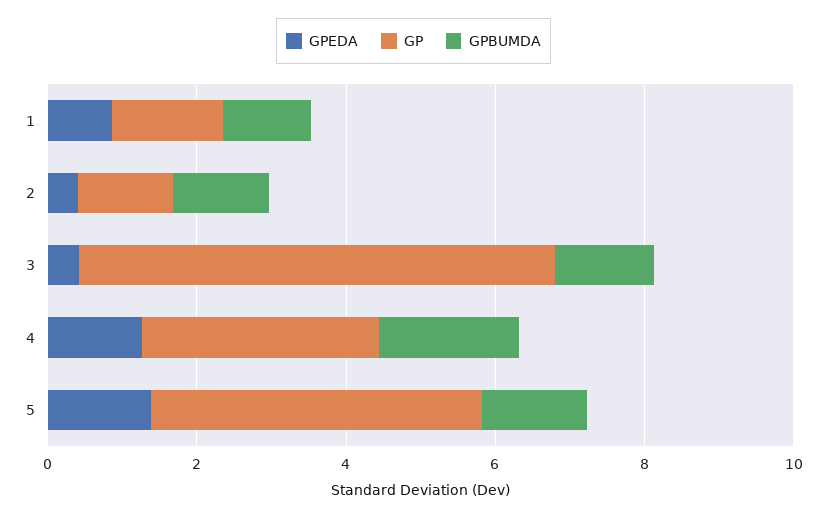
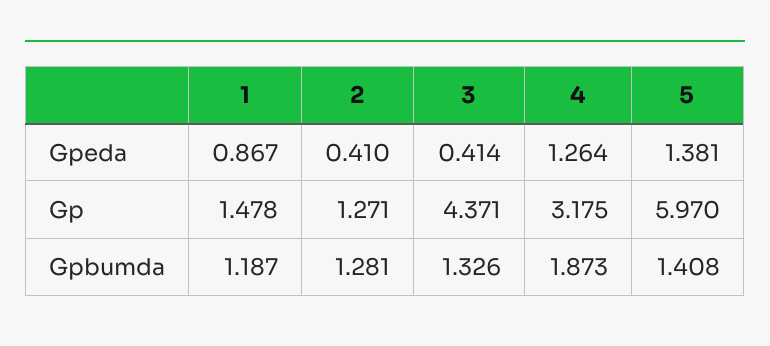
  {
    "GPEDA": {
      "1": 0.867,
      "2": 0.41,
      "3": 0.414,
      "4": 1.264,
      "5": 1.381
    },
    "GP": {
      "1": 1.478,
      "2": 1.271,
-     "3": 6.5,
+     "3": 4.371,
      "4": 3.175,
-     "5": 4.5
+     "5": 5.97
    },
    "GPBUMDA": {
      "1": 1.187,
      "2": 1.281,
      "3": 1.326,
      "4": 1.873,
      "5": 1.408
    }
  }

